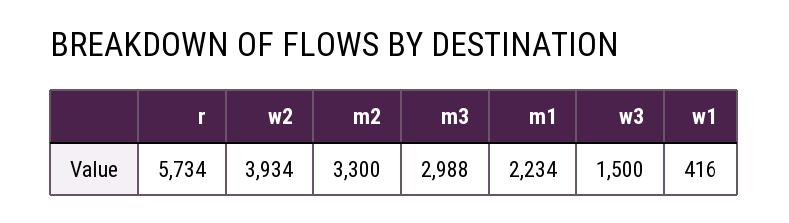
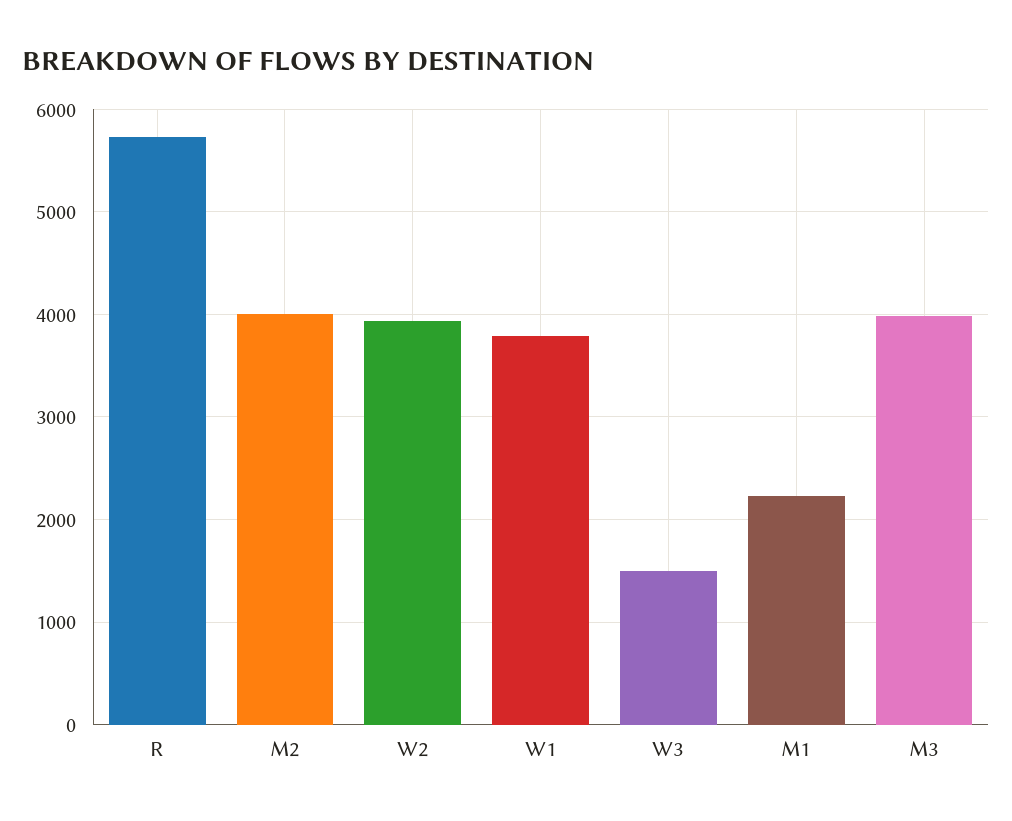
  {
    "r": 5734,
    "w2": 3934,
-   "m2": 3300,
+   "m2": 4000,
-   "m3": 2988,
+   "m3": 4000,
    "m1": 2234,
    "w3": 1500,
-   "w1": 416
+   "w1": 3800
  }

